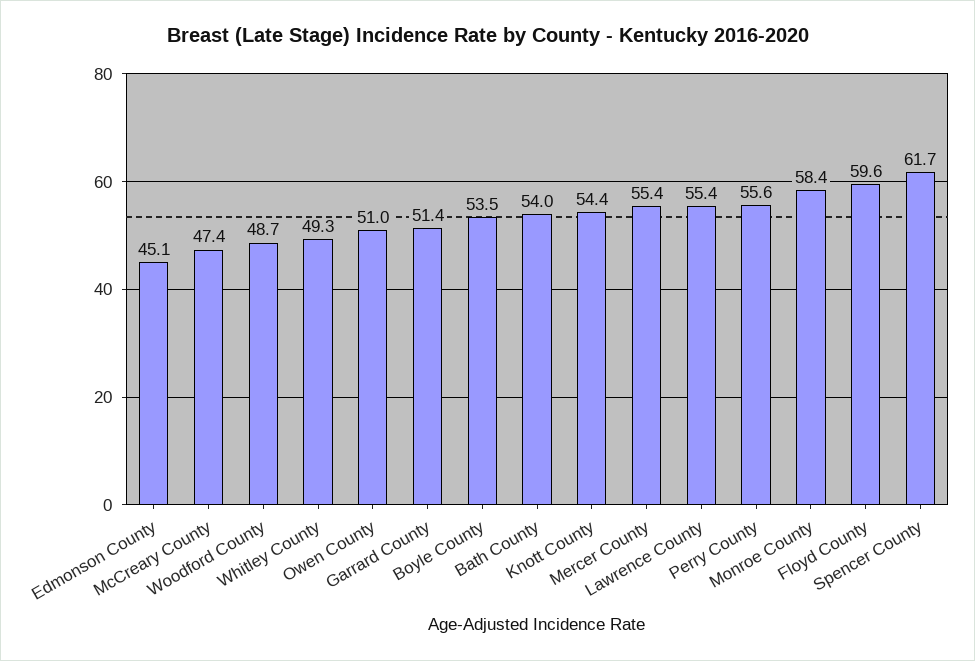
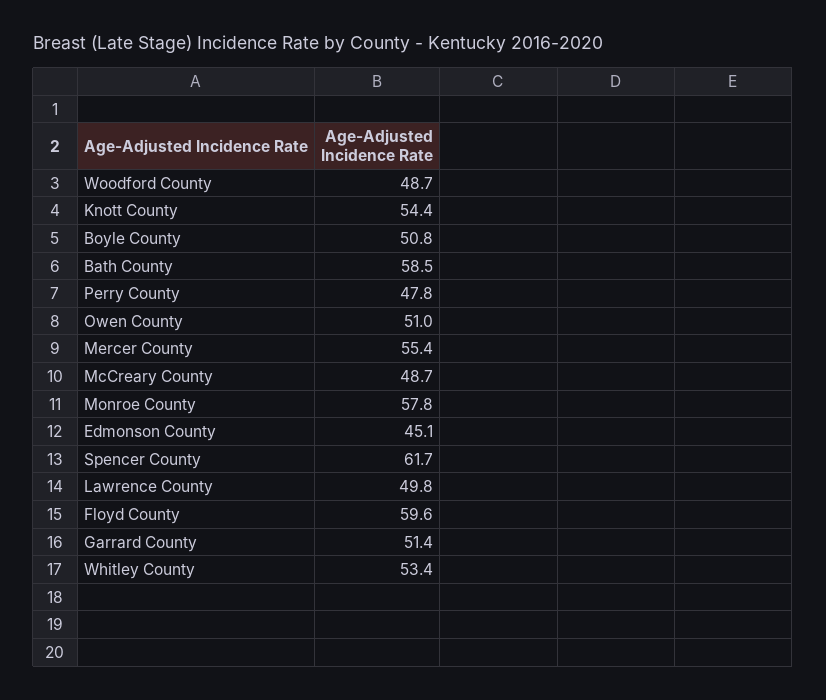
  {
    "Edmonson County": 45.1,
-   "McCreary County": 47.4,
+   "McCreary County": 48.7,
    "Woodford County": 48.7,
-   "Whitley County": 49.3,
+   "Whitley County": 53.4,
    "Owen County": 51,
    "Garrard County": 51.4,
-   "Boyle County": 53.5,
+   "Boyle County": 50.8,
-   "Bath County": 54,
+   "Bath County": 58.5,
    "Knott County": 54.4,
    "Mercer County": 55.4,
-   "Lawrence County": 55.4,
+   "Lawrence County": 49.8,
-   "Perry County": 55.6,
+   "Perry County": 47.8,
-   "Monroe County": 58.4,
+   "Monroe County": 57.8,
    "Floyd County": 59.6,
    "Spencer County": 61.7
  }

